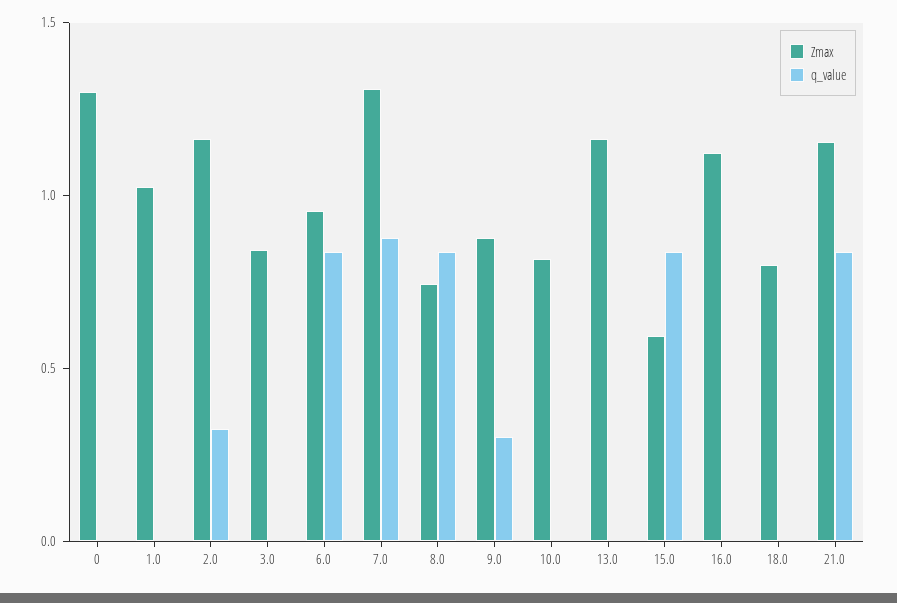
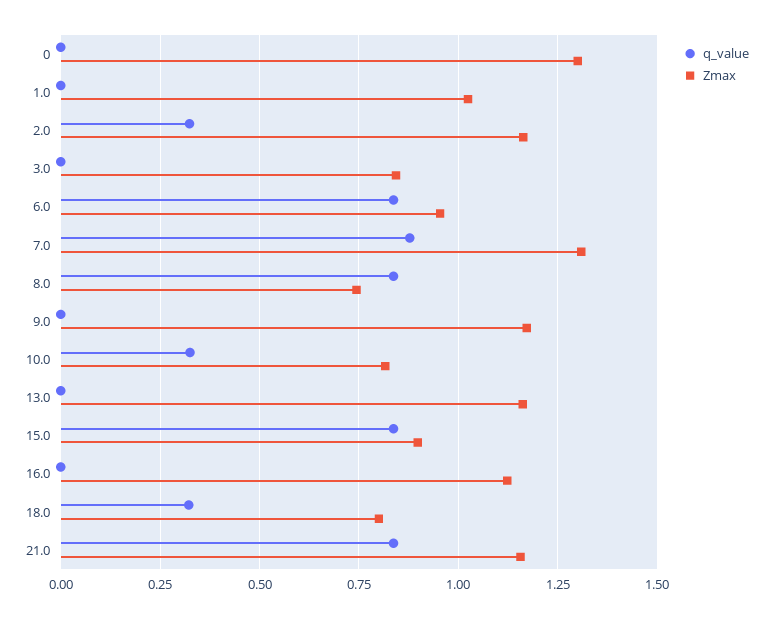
  {
    "Zmax": {
      "0": 1.3,
      "1.0": 1.025,
      "2.0": 1.175,
      "3.0": 0.85,
      "6.0": 0.95,
      "7.0": 1.3,
      "8.0": 0.75,
-     "9.0": 0.9,
+     "9.0": 1.175,
      "10.0": 0.825,
      "13.0": 1.15,
-     "15.0": 0.6,
+     "15.0": 0.9,
      "16.0": 1.125,
      "18.0": 0.8,
      "21.0": 1.15
    },
    "q_value": {
      "0": 0,
      "1.0": 0,
      "2.0": 0.325,
      "3.0": 0,
      "6.0": 0.825,
      "7.0": 0.875,
      "8.0": 0.825,
-     "9.0": 0.3,
+     "9.0": 0,
-     "10.0": 0,
+     "10.0": 0.325,
      "13.0": 0,
      "15.0": 0.825,
      "16.0": 0,
-     "18.0": 0,
+     "18.0": 0.325,
      "21.0": 0.825
    }
  }

